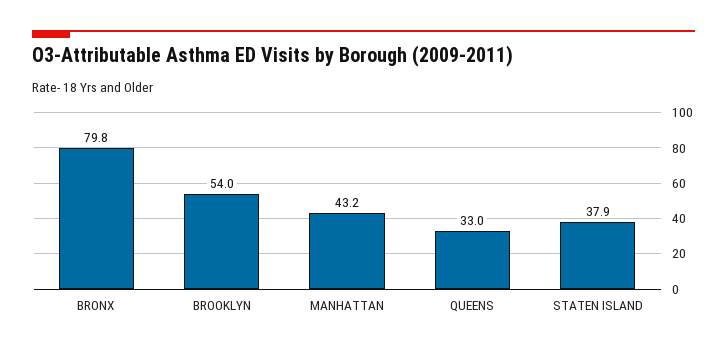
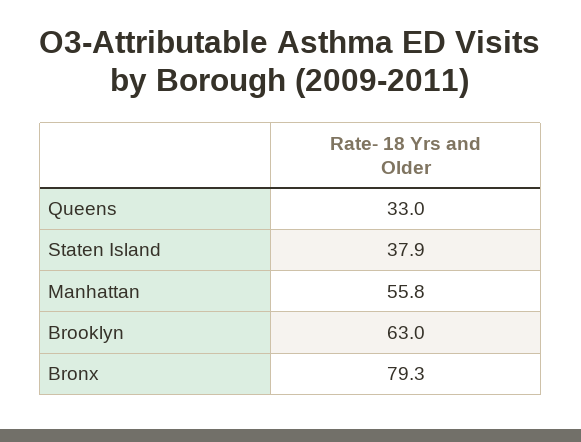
  {
-   "BRONX": 79.8,
+   "BRONX": 79.3,
-   "BROOKLYN": 54,
+   "BROOKLYN": 63,
-   "MANHATTAN": 43.2,
+   "MANHATTAN": 55.8,
    "QUEENS": 33,
    "STATEN ISLAND": 37.9
  }

